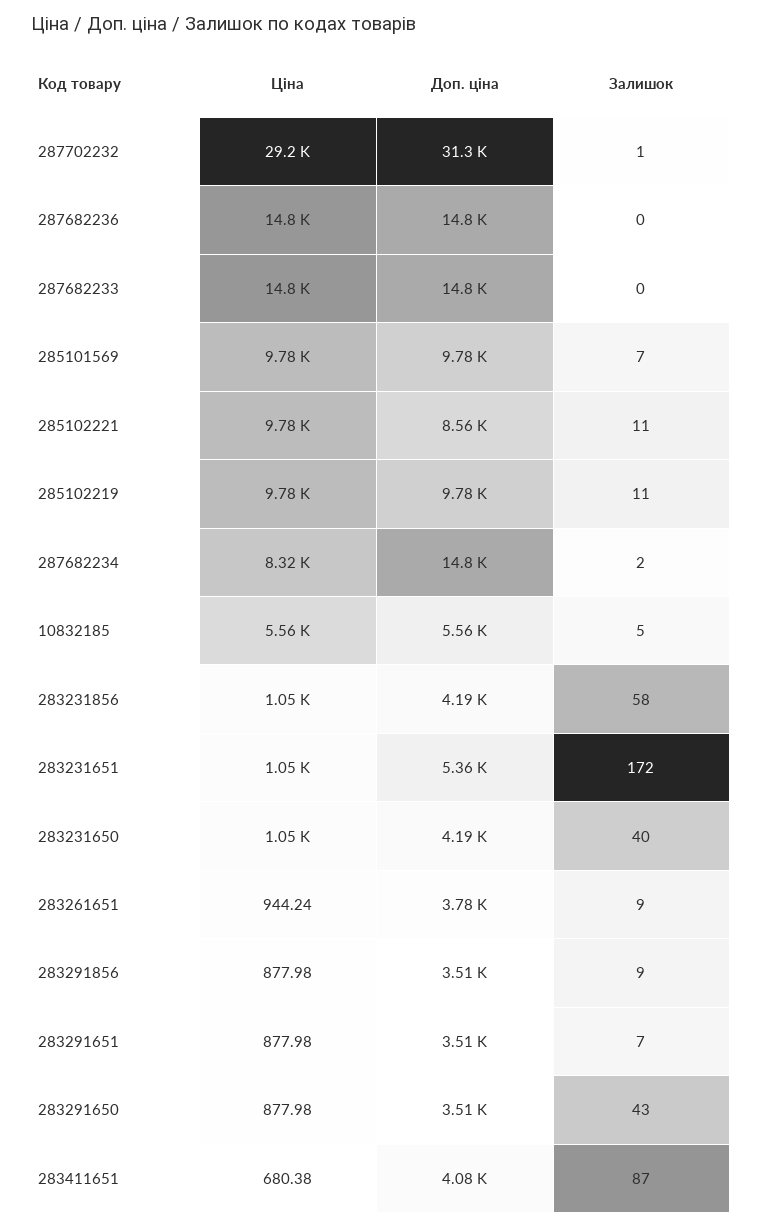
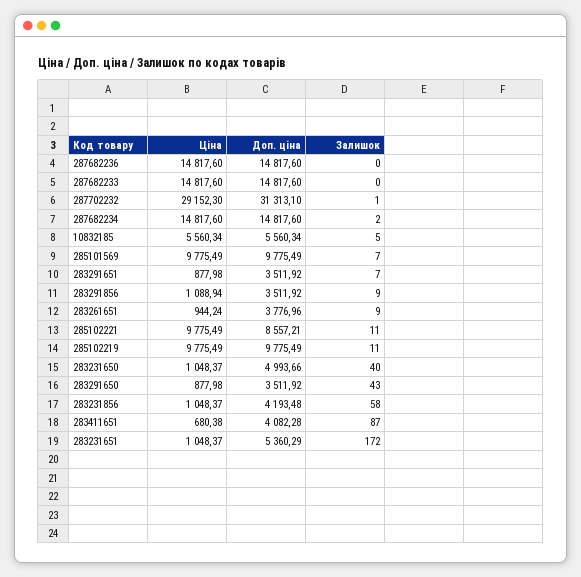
  {
    "Ціна": {
      "287702232": 29152.3,
      "287682236": 14817.6,
      "287682233": 14817.6,
      "285101569": 9775.49,
      "285102221": 9775.49,
      "285102219": 9775.49,
-     "287682234": 8320,
+     "287682234": 14817.6,
      "10832185": 5560.34,
      "283231856": 1048.37,
      "283231651": 1048.37,
      "283231650": 1048.37,
      "283261651": 944.24,
-     "283291856": 877.98,
+     "283291856": 1088.94,
      "283291651": 877.98,
      "283291650": 877.98,
      "283411651": 680.38
    },
    "Доп. ціна": {
      "287702232": 31313.1,
      "287682236": 14817.6,
      "287682233": 14817.6,
      "285101569": 9775.49,
      "285102221": 8557.21,
      "285102219": 9775.49,
      "287682234": 14817.6,
      "10832185": 5560.34,
      "283231856": 4193.48,
      "283231651": 5360.29,
-     "283231650": 4190,
+     "283231650": 4993.66,
      "283261651": 3776.96,
      "283291856": 3511.92,
      "283291651": 3511.92,
      "283291650": 3511.92,
      "283411651": 4082.28
    },
    "Залишок": {
      "287702232": 1,
      "287682236": 0,
      "287682233": 0,
      "285101569": 7,
      "285102221": 11,
      "285102219": 11,
      "287682234": 2,
      "10832185": 5,
      "283231856": 58,
      "283231651": 172,
      "283231650": 40,
      "283261651": 9,
      "283291856": 9,
      "283291651": 7,
      "283291650": 43,
      "283411651": 87
    }
  }

